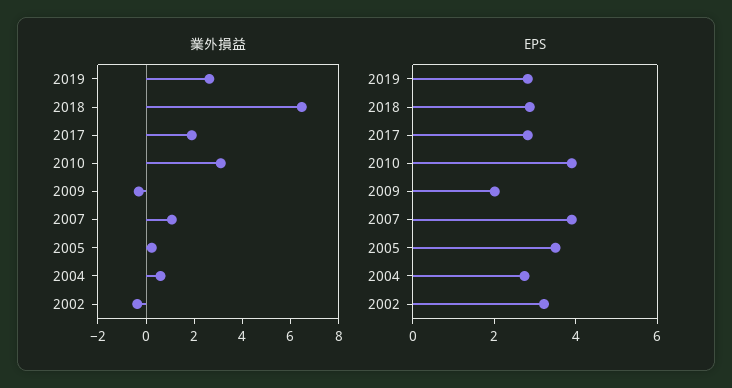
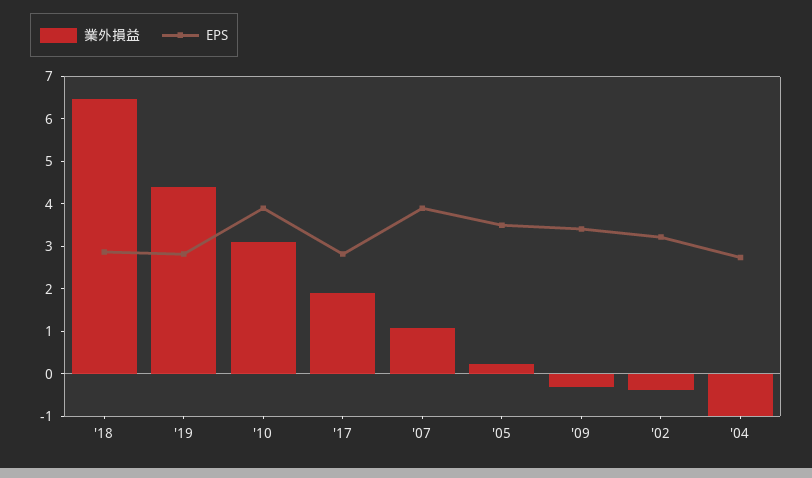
  {
    "業外損益": {
-     "2019": 2.5,
+     "2019": 4.4,
      "2018": 6.4,
      "2017": 2,
      "2010": 3.2,
      "2009": -0.4,
      "2007": 1,
      "2005": 0.2,
-     "2004": 0.5,
+     "2004": -1,
      "2002": -0.4
    },
    "EPS": {
      "2019": 2.8,
      "2018": 2.8,
      "2017": 2.8,
      "2010": 4,
-     "2009": 2,
+     "2009": 3.4,
      "2007": 4,
      "2005": 3.6,
      "2004": 2.8,
      "2002": 3.2
    }
  }

